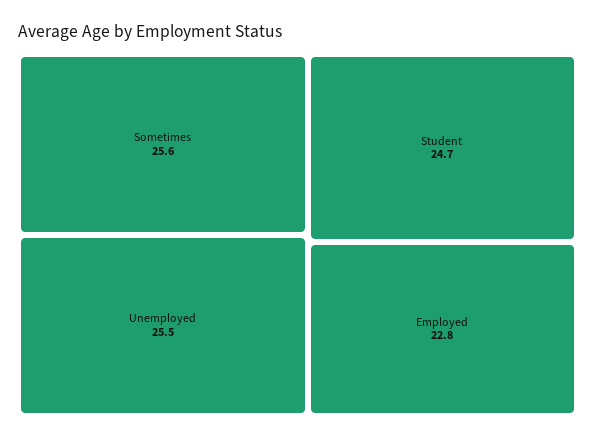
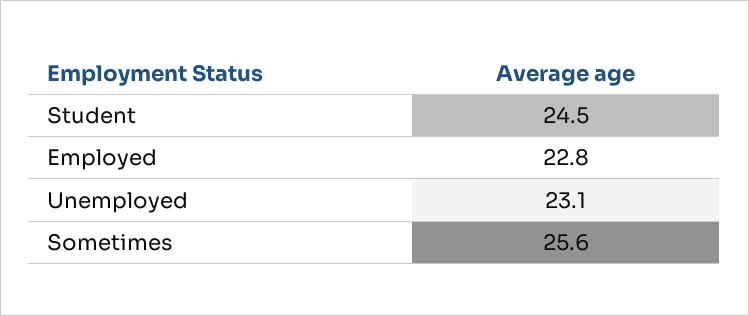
  {
    "Sometimes": 25.6,
-   "Unemployed": 25.5,
+   "Unemployed": 23.1,
-   "Student": 24.7,
+   "Student": 24.5,
    "Employed": 22.8
  }

